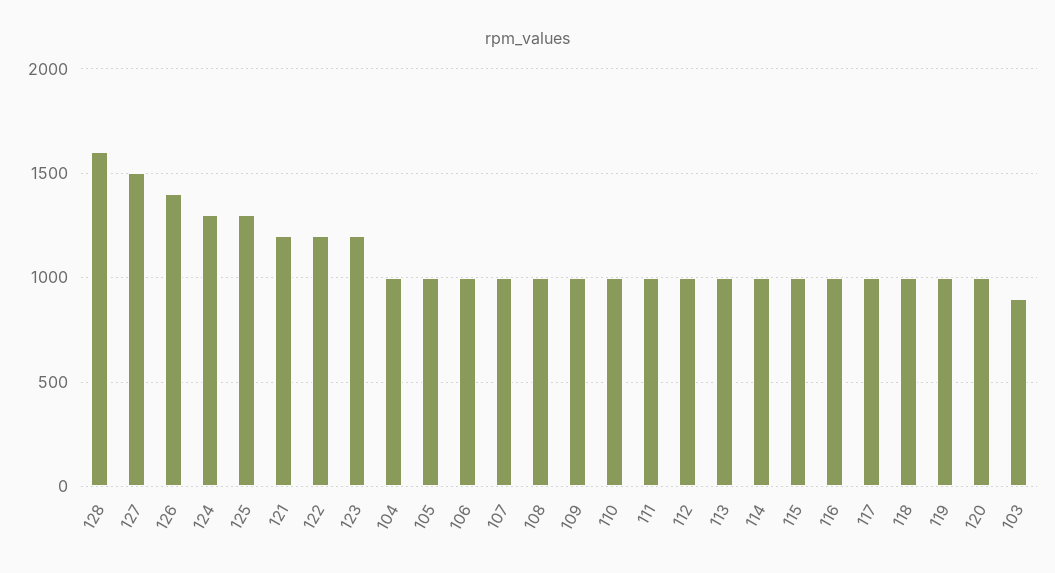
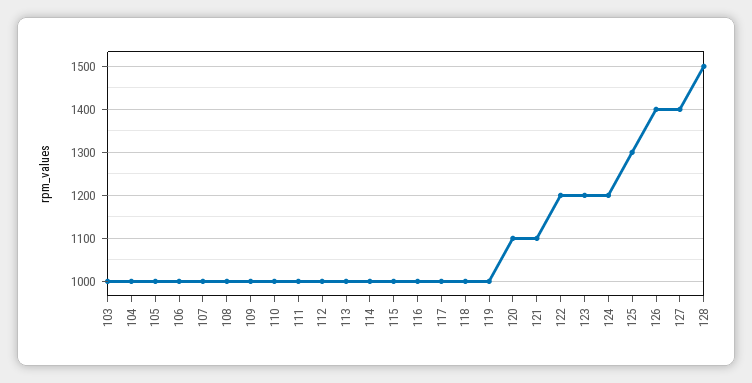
  {
-   "128": 1600,
+   "128": 1500,
-   "127": 1500,
+   "127": 1400,
    "126": 1400,
-   "124": 1300,
+   "124": 1200,
    "125": 1300,
-   "121": 1200,
+   "121": 1100,
    "122": 1200,
    "123": 1200,
    "104": 1000,
    "105": 1000,
    "106": 1000,
    "107": 1000,
    "108": 1000,
    "109": 1000,
    "110": 1000,
    "111": 1000,
    "112": 1000,
    "113": 1000,
    "114": 1000,
    "115": 1000,
    "116": 1000,
    "117": 1000,
    "118": 1000,
    "119": 1000,
-   "120": 1000,
+   "120": 1100,
-   "103": 900
+   "103": 1000
  }

